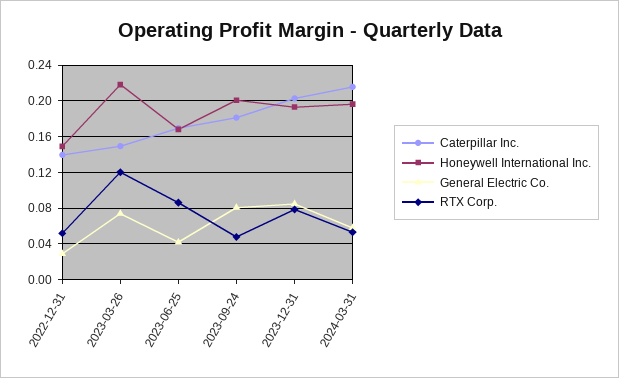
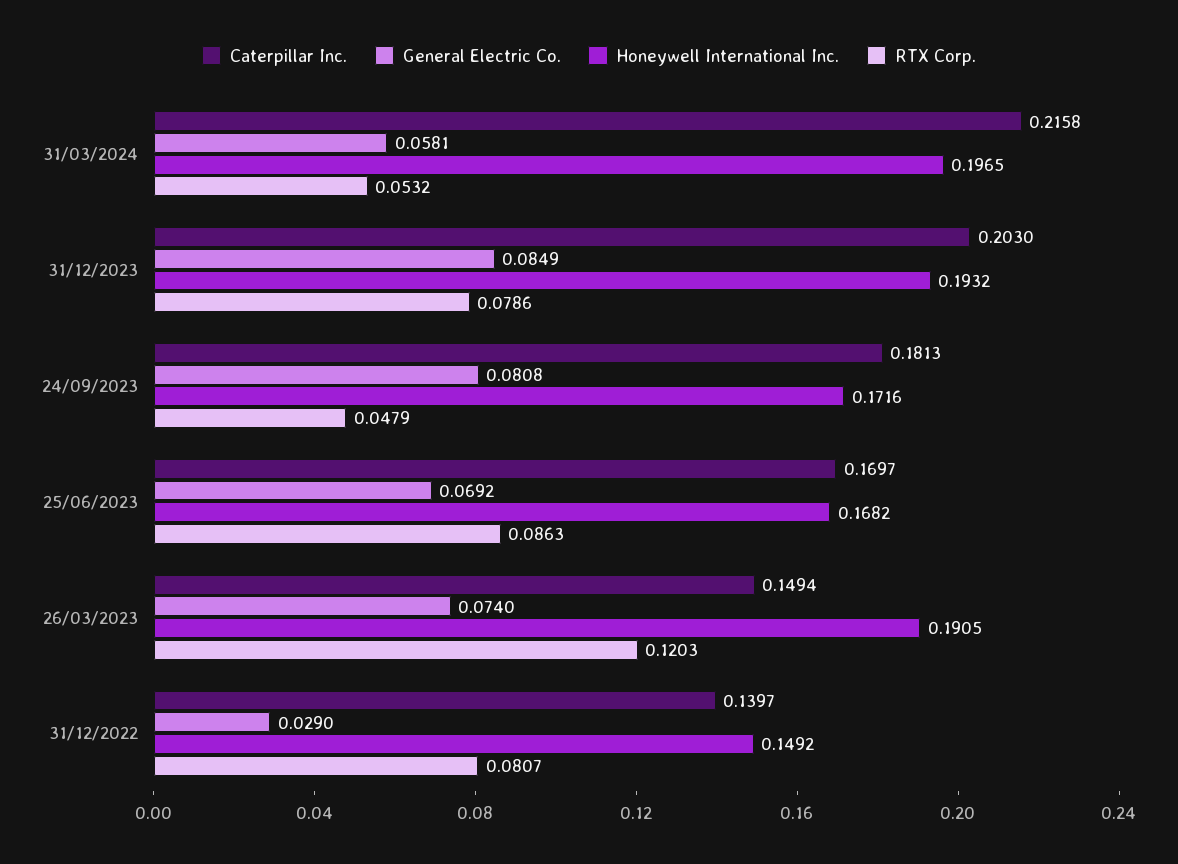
  {
    "Caterpillar Inc.": {
      "2022-12-31": 0.1397,
      "2023-03-26": 0.1494,
      "2023-06-25": 0.1697,
      "2023-09-24": 0.1813,
      "2023-12-31": 0.203,
      "2024-03-31": 0.2158
    },
    "Honeywell International Inc.": {
      "2022-12-31": 0.1492,
-     "2023-03-26": 0.22,
+     "2023-03-26": 0.1905,
      "2023-06-25": 0.1682,
-     "2023-09-24": 0.2,
+     "2023-09-24": 0.1716,
      "2023-12-31": 0.1932,
      "2024-03-31": 0.1965
    },
    "General Electric Co.": {
      "2022-12-31": 0.029,
      "2023-03-26": 0.074,
-     "2023-06-25": 0.04,
+     "2023-06-25": 0.0692,
      "2023-09-24": 0.0808,
      "2023-12-31": 0.0849,
      "2024-03-31": 0.0581
    },
    "RTX Corp.": {
-     "2022-12-31": 0.05,
+     "2022-12-31": 0.0807,
      "2023-03-26": 0.1203,
      "2023-06-25": 0.0863,
      "2023-09-24": 0.0479,
      "2023-12-31": 0.0786,
      "2024-03-31": 0.0532
    }
  }

